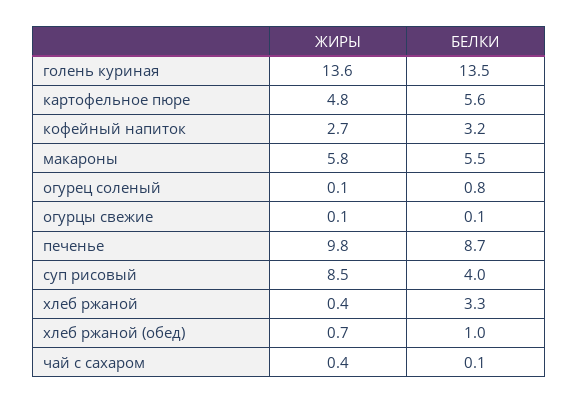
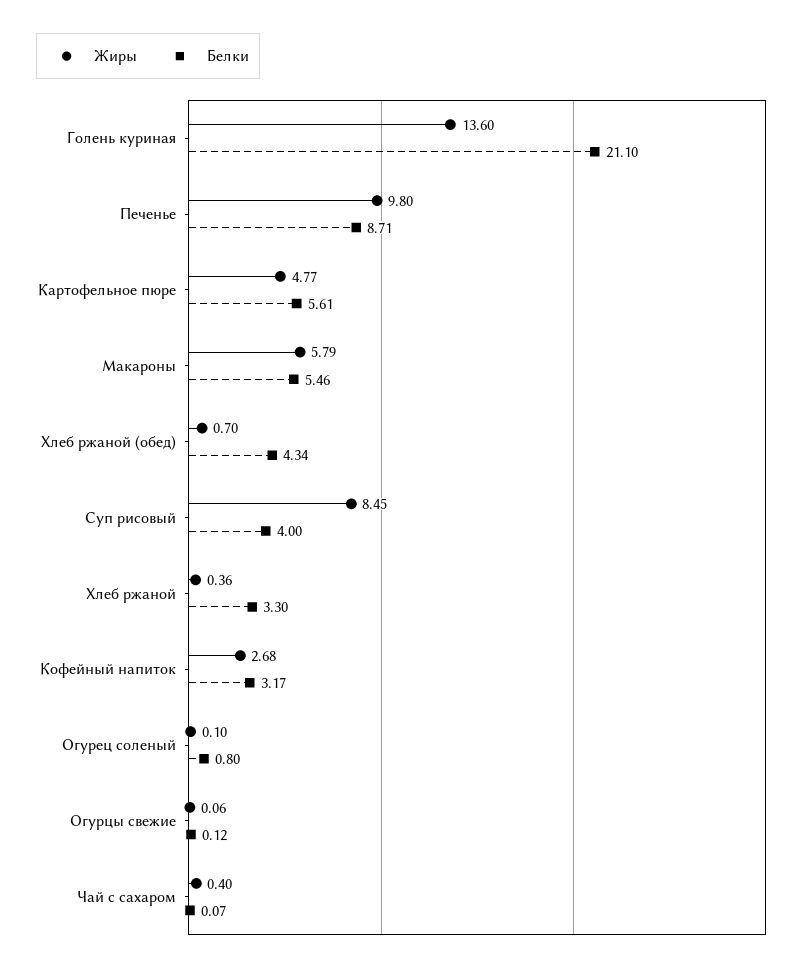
  {
    "ЖИРЫ": {
      "голень куриная": 13.6,
      "картофельное пюре": 4.77,
      "кофейный напиток": 2.68,
      "макароны": 5.79,
      "огурец соленый": 0.1,
      "огурцы свежие": 0.06,
      "печенье": 9.8,
      "суп рисовый": 8.45,
      "хлеб ржаной": 0.36,
      "хлеб ржаной (обед)": 0.7,
      "чай с сахаром": 0.4
    },
    "БЕЛКИ": {
-     "голень куриная": 13.5,
+     "голень куриная": 21.1,
      "картофельное пюре": 5.61,
      "кофейный напиток": 3.17,
      "макароны": 5.46,
      "огурец соленый": 0.8,
      "огурцы свежие": 0.12,
      "печенье": 8.71,
      "суп рисовый": 4,
      "хлеб ржаной": 3.3,
-     "хлеб ржаной (обед)": 1,
+     "хлеб ржаной (обед)": 4.34,
      "чай с сахаром": 0.07
    }
  }

